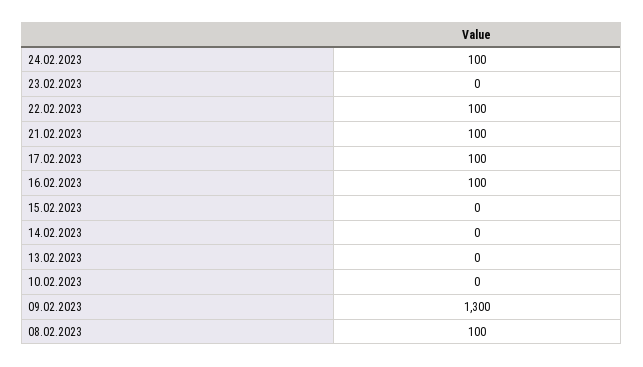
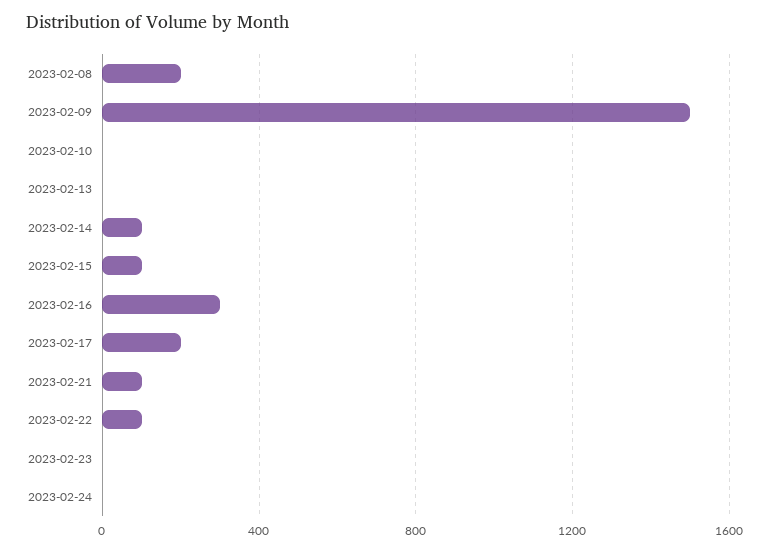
  {
-   "24.02.2023": 100,
+   "24.02.2023": 0,
    "23.02.2023": 0,
    "22.02.2023": 100,
    "21.02.2023": 100,
-   "17.02.2023": 100,
+   "17.02.2023": 200,
-   "16.02.2023": 100,
+   "16.02.2023": 300,
-   "15.02.2023": 0,
+   "15.02.2023": 100,
-   "14.02.2023": 0,
+   "14.02.2023": 100,
    "13.02.2023": 0,
    "10.02.2023": 0,
-   "09.02.2023": 1300,
+   "09.02.2023": 1500,
-   "08.02.2023": 100
+   "08.02.2023": 200
  }

